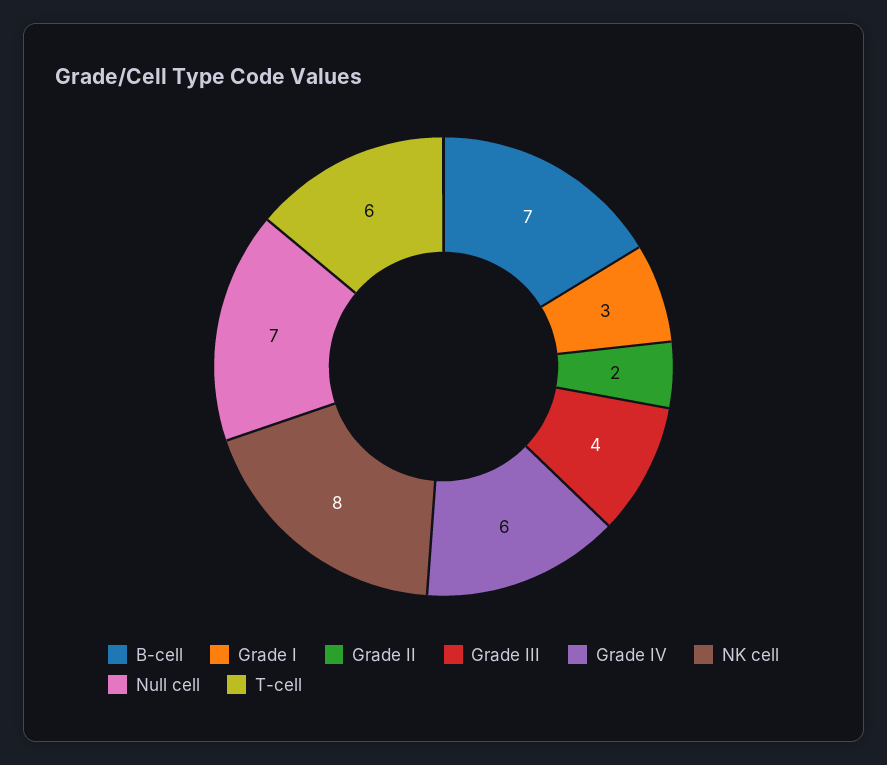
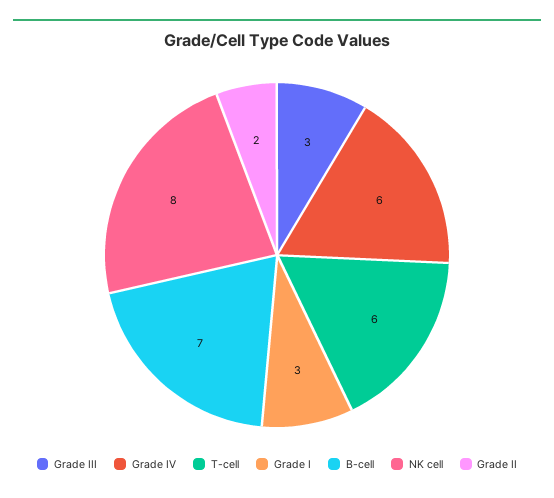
  {
    "B-cell": 7,
    "Grade I": 3,
    "Grade II": 2,
-   "Grade III": 4,
+   "Grade III": 3,
    "Grade IV": 6,
    "NK cell": 8,
-   "Null cell": 7,
    "T-cell": 6
  }

